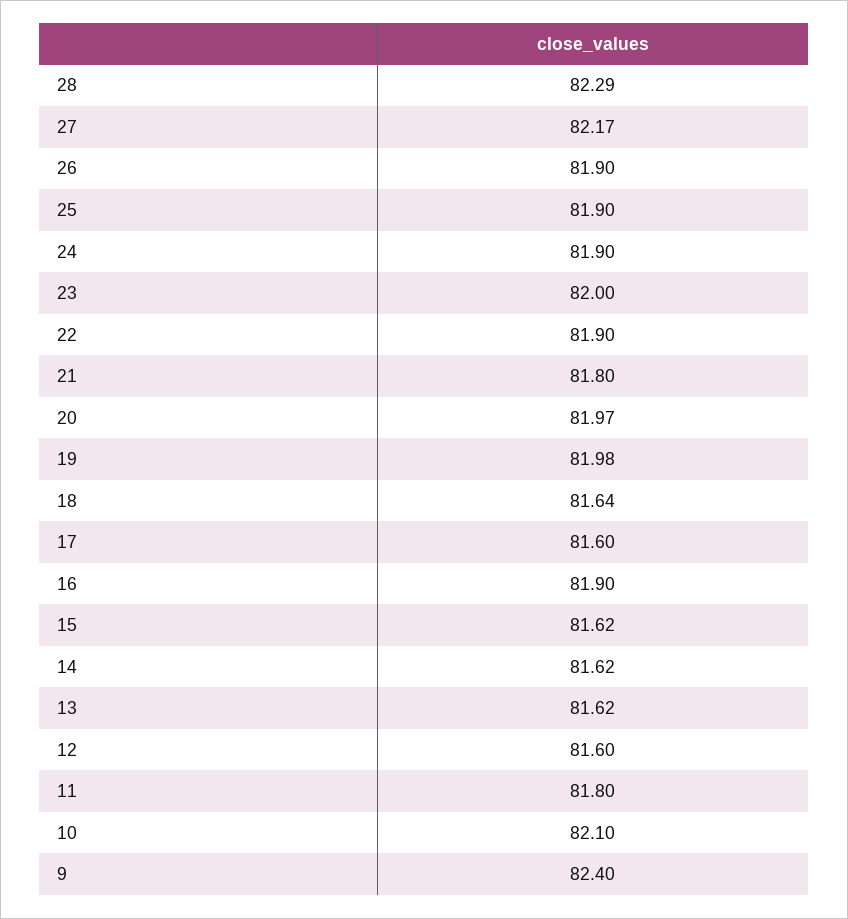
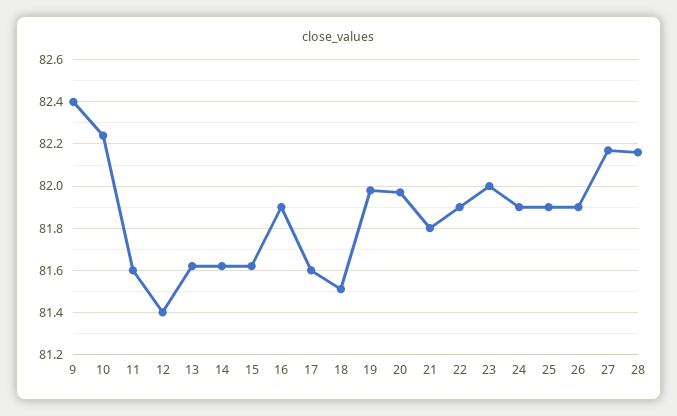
  {
-   "28": 82.29,
+   "28": 82.15,
    "27": 82.17,
    "26": 81.9,
    "25": 81.9,
    "24": 81.9,
    "23": 82,
    "22": 81.9,
    "21": 81.8,
    "20": 81.97,
    "19": 81.98,
-   "18": 81.64,
+   "18": 81.5,
    "17": 81.6,
    "16": 81.9,
    "15": 81.62,
    "14": 81.62,
    "13": 81.62,
-   "12": 81.6,
+   "12": 81.4,
-   "11": 81.8,
+   "11": 81.6,
-   "10": 82.1,
+   "10": 82.25,
    "9": 82.4
  }

